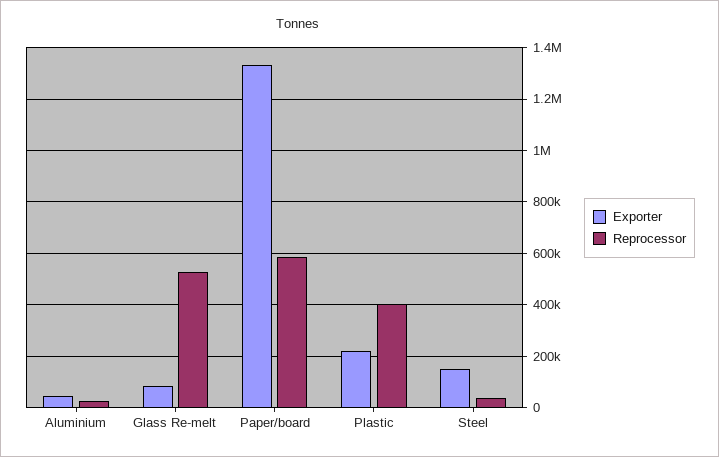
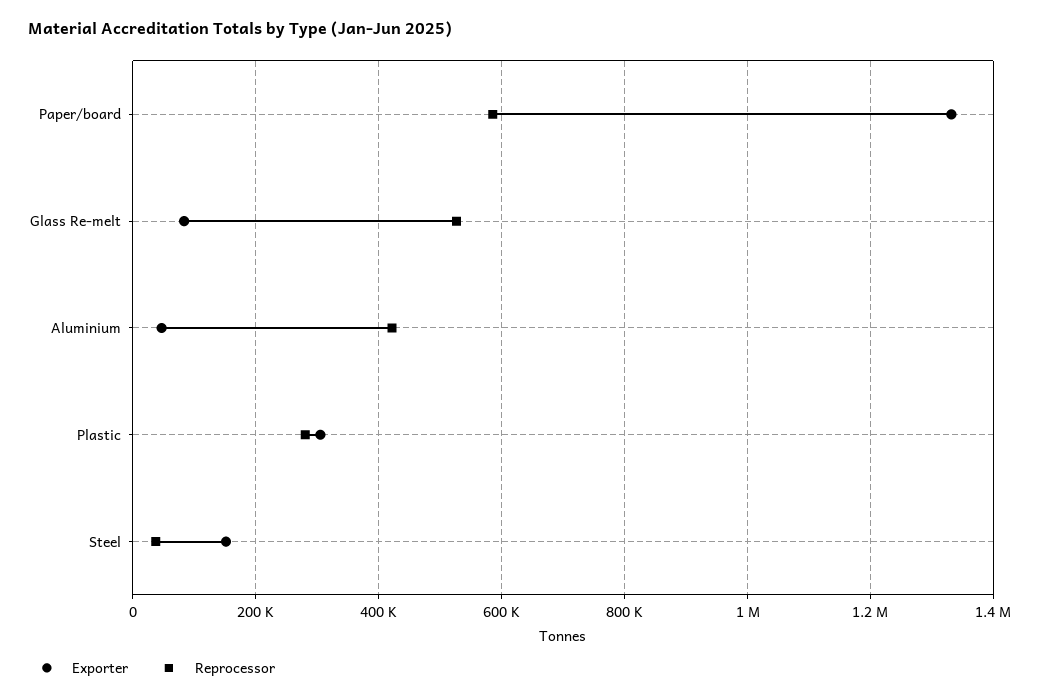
  {
    "Exporter": {
      "Aluminium": 40000,
      "Glass Re-melt": 80000,
      "Paper/board": 1340000,
-     "Plastic": 225000,
+     "Plastic": 300000,
      "Steel": 160000
    },
    "Reprocessor": {
-     "Aluminium": 25000,
+     "Aluminium": 420000,
      "Glass Re-melt": 520000,
      "Paper/board": 580000,
-     "Plastic": 400000,
+     "Plastic": 280000,
      "Steel": 40000
    }
  }

